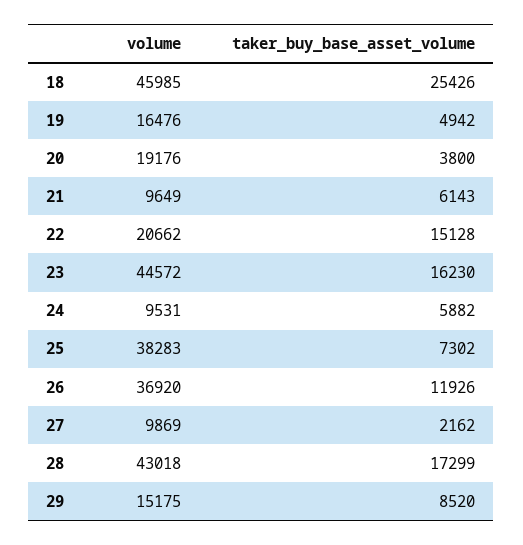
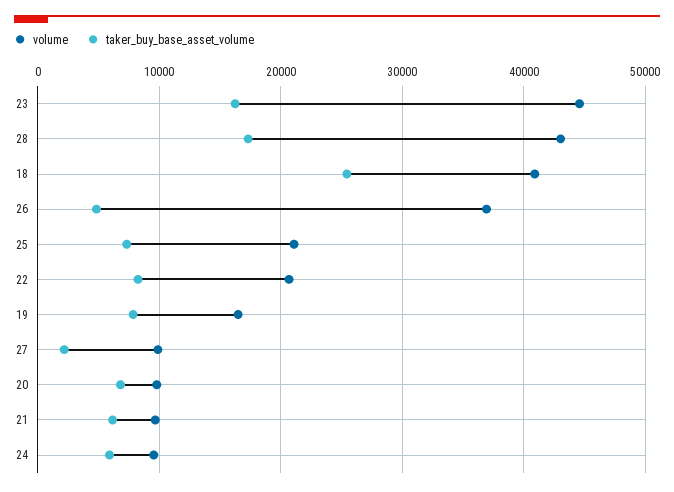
  {
    "volume": {
-     "18": 45985,
+     "18": 41000,
      "19": 16476,
-     "20": 19176,
+     "20": 10000,
      "21": 9649,
      "22": 20662,
      "23": 44572,
      "24": 9531,
-     "25": 38283,
+     "25": 21000,
      "26": 36920,
      "27": 9869,
-     "28": 43018,
+     "28": 43018
-     "29": 15175
    },
    "taker_buy_base_asset_volume": {
      "18": 25426,
-     "19": 4942,
+     "19": 8000,
-     "20": 3800,
+     "20": 7000,
      "21": 6143,
-     "22": 15128,
+     "22": 8000,
      "23": 16230,
      "24": 5882,
      "25": 7302,
-     "26": 11926,
+     "26": 5000,
      "27": 2162,
-     "28": 17299,
+     "28": 17299
-     "29": 8520
    }
  }

